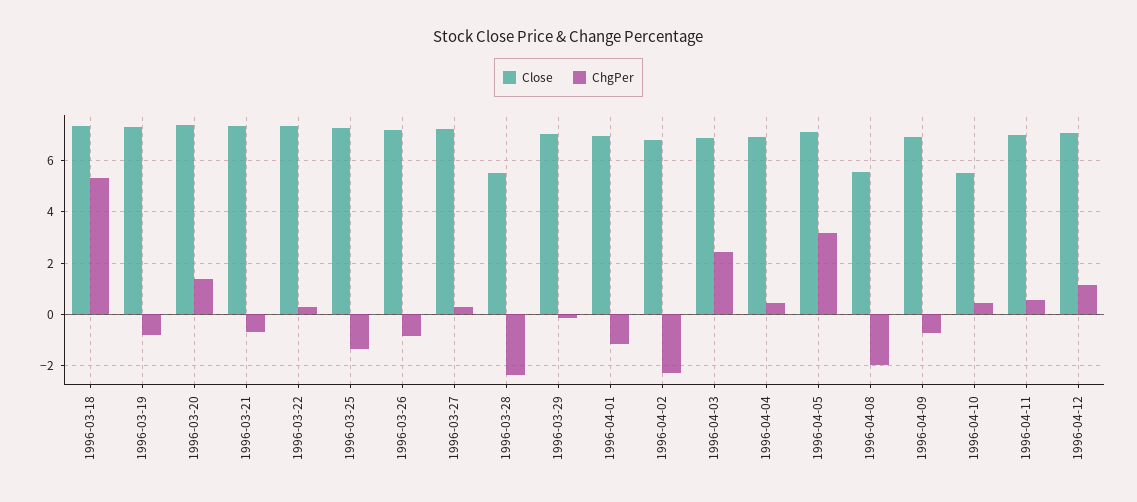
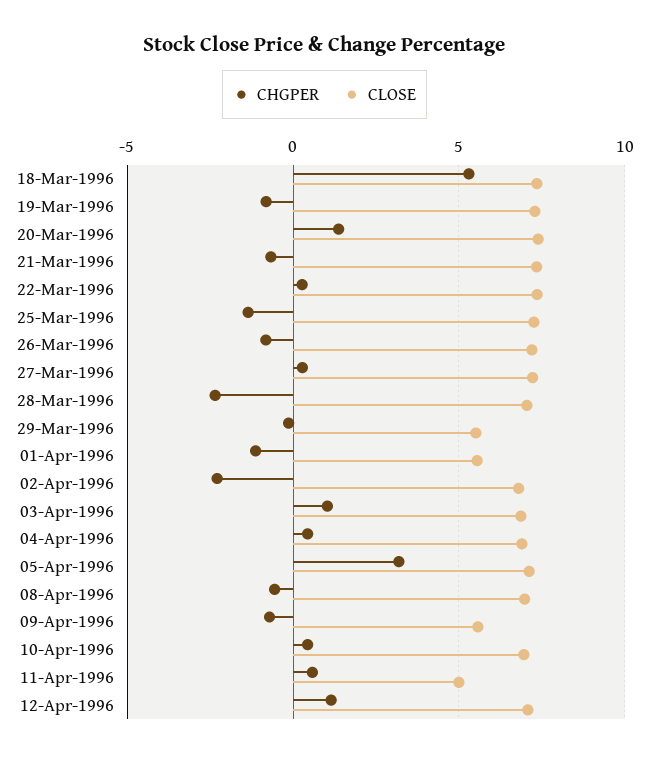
  {
    "Close": {
      "1996-03-18": 7.25,
      "1996-03-19": 7.25,
      "1996-03-20": 7.5,
      "1996-03-21": 7.25,
      "1996-03-22": 7.25,
      "1996-03-25": 7.25,
      "1996-03-26": 7.25,
      "1996-03-27": 7.25,
-     "1996-03-28": 5.5,
+     "1996-03-28": 7,
-     "1996-03-29": 7,
+     "1996-03-29": 5.5,
-     "1996-04-01": 7,
+     "1996-04-01": 5.5,
      "1996-04-02": 6.75,
      "1996-04-03": 6.75,
      "1996-04-04": 7,
      "1996-04-05": 7,
-     "1996-04-08": 5.5,
+     "1996-04-08": 7,
-     "1996-04-09": 7,
+     "1996-04-09": 5.5,
-     "1996-04-10": 5.5,
+     "1996-04-10": 7,
-     "1996-04-11": 7,
+     "1996-04-11": 5,
      "1996-04-12": 7
    },
    "ChgPer": {
      "1996-03-18": 5.25,
      "1996-03-19": -0.75,
      "1996-03-20": 1.25,
      "1996-03-21": -0.75,
      "1996-03-22": 0.25,
      "1996-03-25": -1.25,
      "1996-03-26": -0.75,
      "1996-03-27": 0.25,
      "1996-03-28": -2.25,
      "1996-03-29": -0.25,
      "1996-04-01": -1.25,
      "1996-04-02": -2.25,
-     "1996-04-03": 2.5,
+     "1996-04-03": 1,
      "1996-04-04": 0.5,
      "1996-04-05": 3.25,
-     "1996-04-08": -2,
+     "1996-04-08": -0.5,
      "1996-04-09": -0.75,
      "1996-04-10": 0.5,
      "1996-04-11": 0.5,
      "1996-04-12": 1.25
    }
  }

